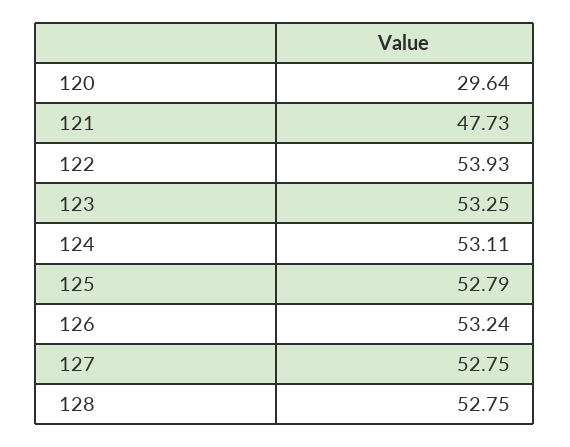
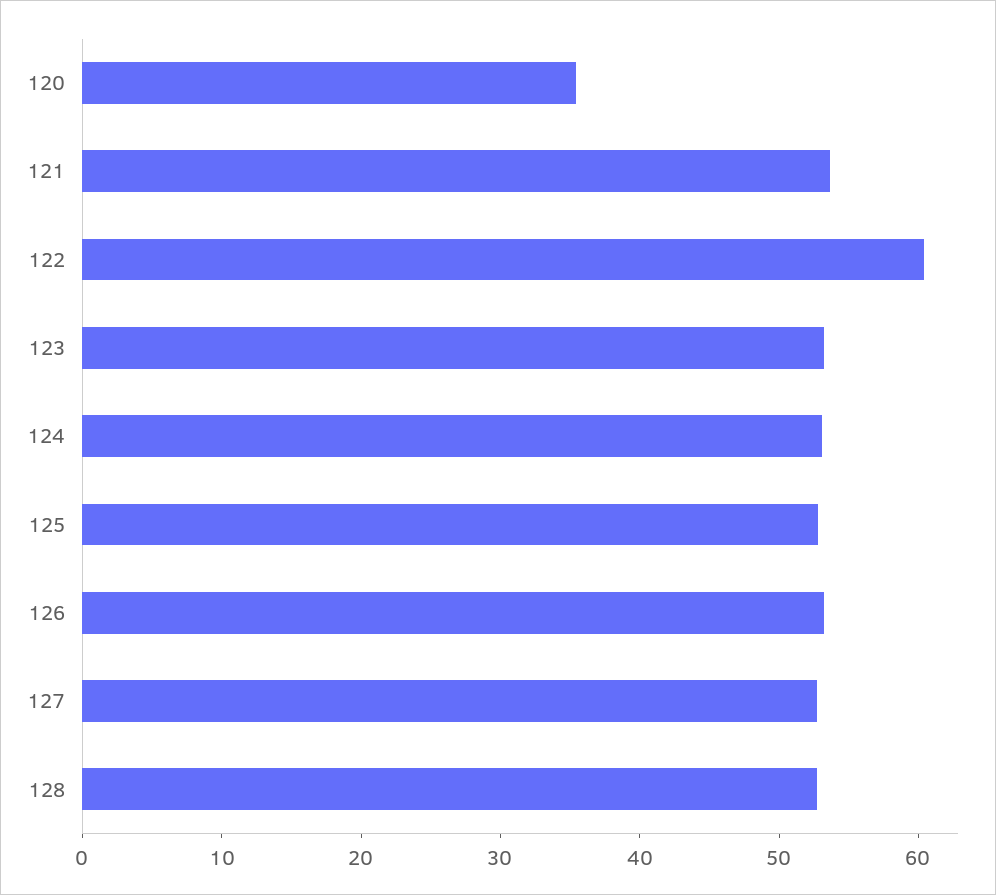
  {
-   "120": 29.64,
+   "120": 36,
-   "121": 47.73,
+   "121": 54,
-   "122": 53.93,
+   "122": 60,
    "123": 53.25,
    "124": 53.11,
    "125": 52.79,
    "126": 53.24,
    "127": 52.75,
    "128": 52.75
  }

